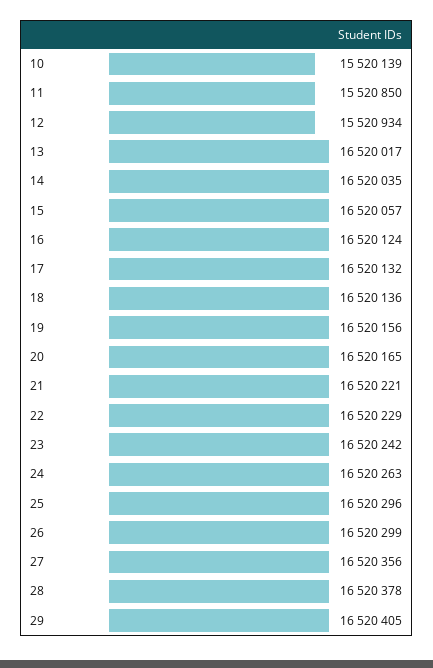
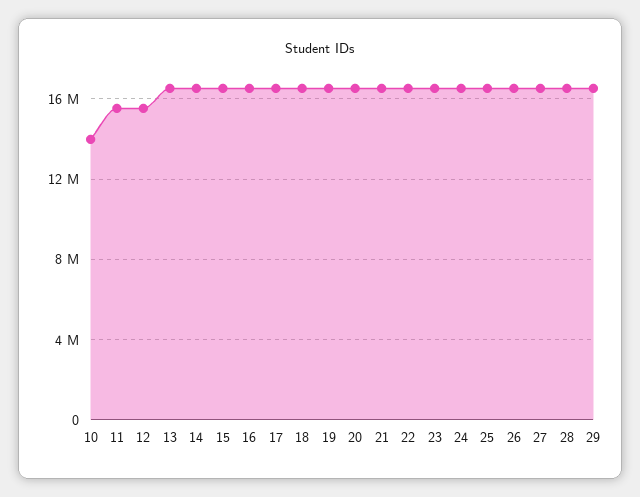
  {
-   "10": 15520139,
+   "10": 14000000,
    "11": 15520850,
    "12": 15520934,
    "13": 16520017,
    "14": 16520035,
    "15": 16520057,
    "16": 16520124,
    "17": 16520132,
    "18": 16520136,
    "19": 16520156,
    "20": 16520165,
    "21": 16520221,
    "22": 16520229,
    "23": 16520242,
    "24": 16520263,
    "25": 16520296,
    "26": 16520299,
    "27": 16520356,
    "28": 16520378,
    "29": 16520405
  }

